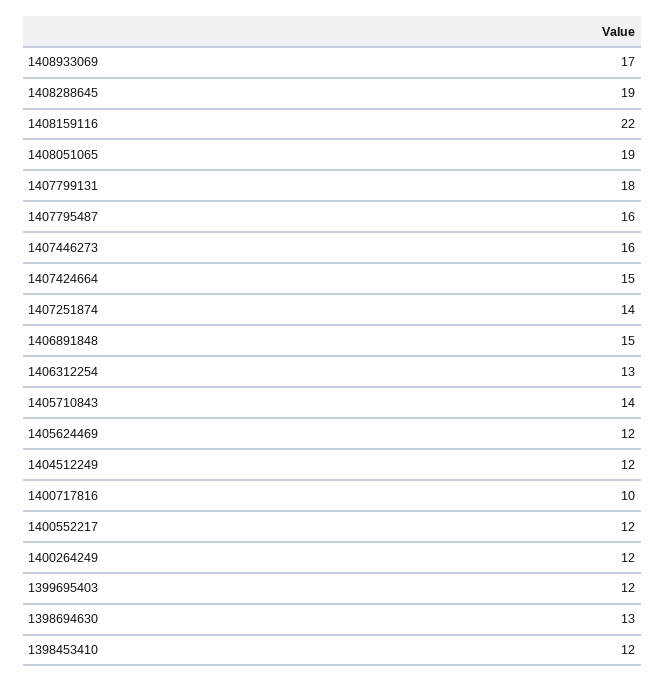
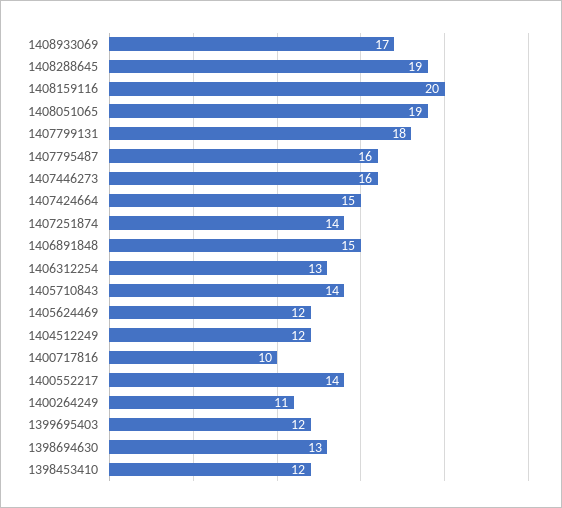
  {
    "1408933069": 17,
    "1408288645": 19,
-   "1408159116": 22,
+   "1408159116": 20,
    "1408051065": 19,
    "1407799131": 18,
    "1407795487": 16,
    "1407446273": 16,
    "1407424664": 15,
    "1407251874": 14,
    "1406891848": 15,
    "1406312254": 13,
    "1405710843": 14,
    "1405624469": 12,
    "1404512249": 12,
    "1400717816": 10,
-   "1400552217": 12,
+   "1400552217": 14,
-   "1400264249": 12,
+   "1400264249": 11,
    "1399695403": 12,
    "1398694630": 13,
    "1398453410": 12
  }

